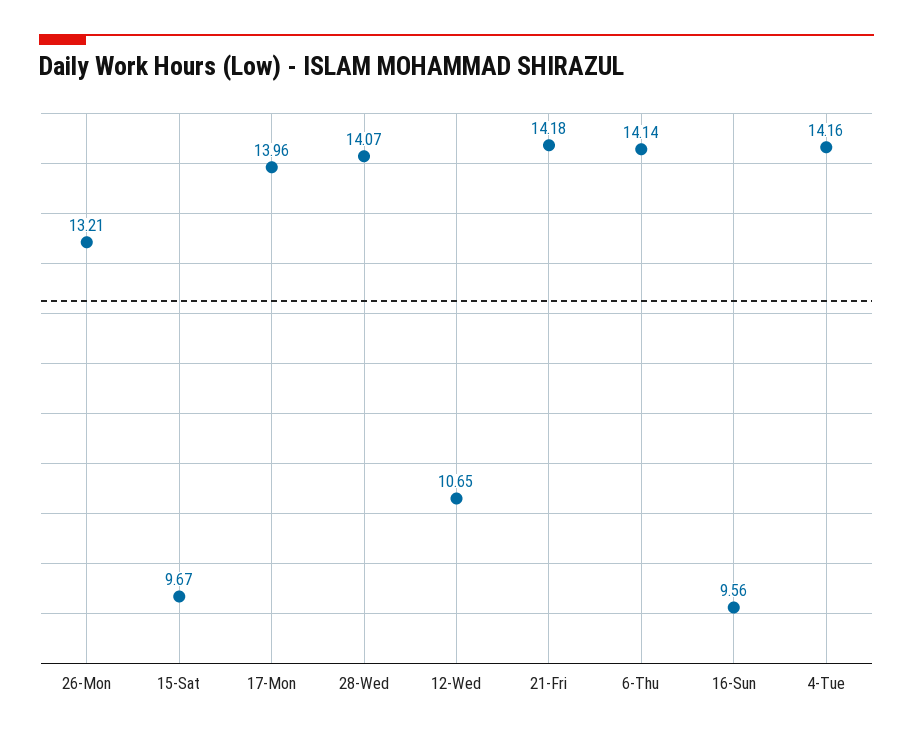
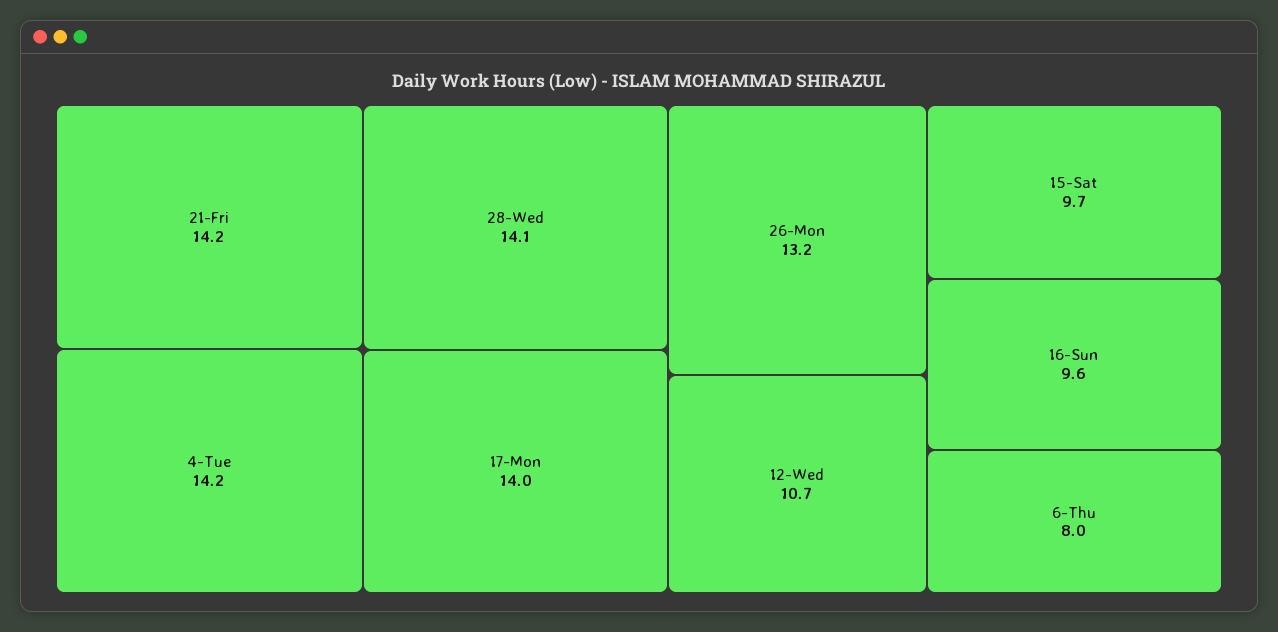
  {
    "26-Mon": 13.21,
    "15-Sat": 9.67,
    "17-Mon": 13.96,
    "28-Wed": 14.07,
    "12-Wed": 10.65,
    "21-Fri": 14.18,
-   "6-Thu": 14.14,
+   "6-Thu": 8,
    "16-Sun": 9.56,
    "4-Tue": 14.16
  }

